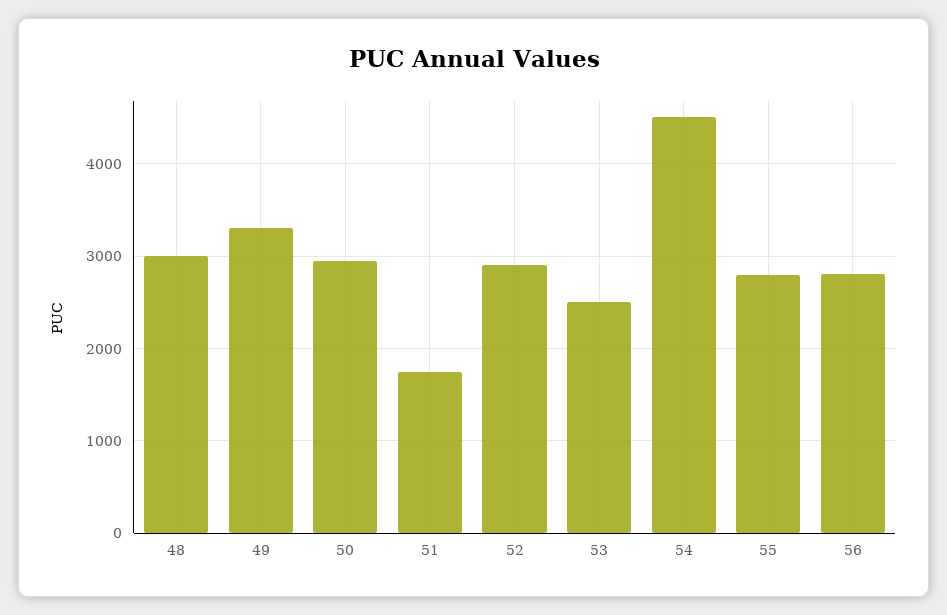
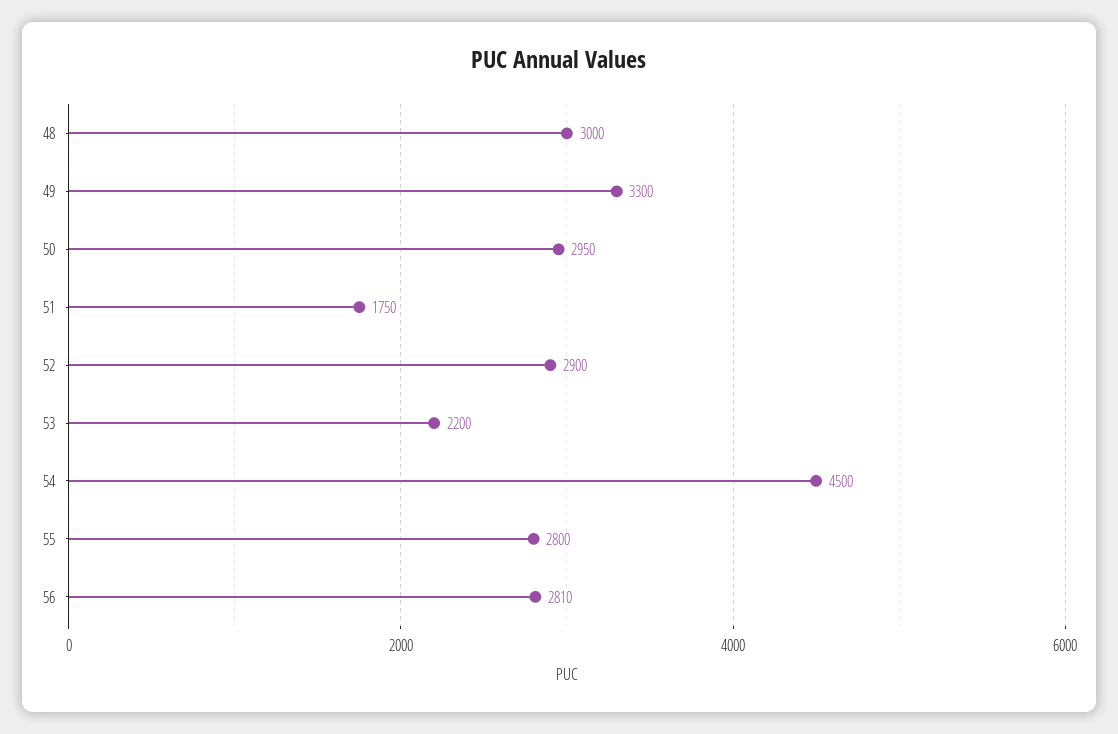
  {
    "48": 3000,
    "49": 3300,
    "50": 2950,
    "51": 1750,
    "52": 2900,
-   "53": 2500,
+   "53": 2200,
    "54": 4500,
    "55": 2800,
    "56": 2810
  }

